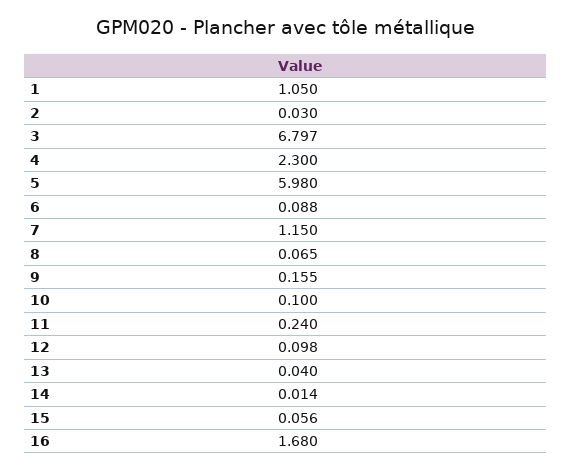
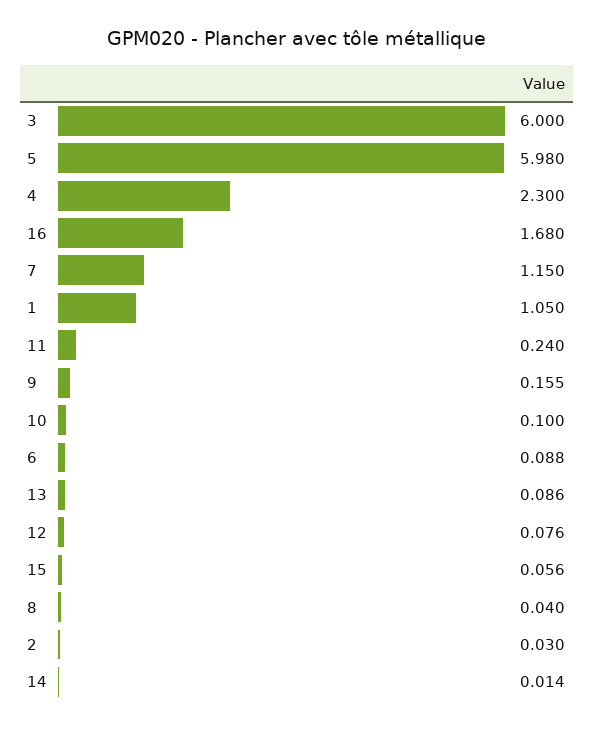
  {
    "1": 1.05,
    "2": 0.03,
-   "3": 6.797,
+   "3": 6,
    "4": 2.3,
    "5": 5.98,
    "6": 0.088,
    "7": 1.15,
-   "8": 0.065,
+   "8": 0.04,
    "9": 0.155,
    "10": 0.1,
    "11": 0.24,
-   "12": 0.098,
+   "12": 0.076,
-   "13": 0.04,
+   "13": 0.086,
    "14": 0.014,
    "15": 0.056,
    "16": 1.68
  }

